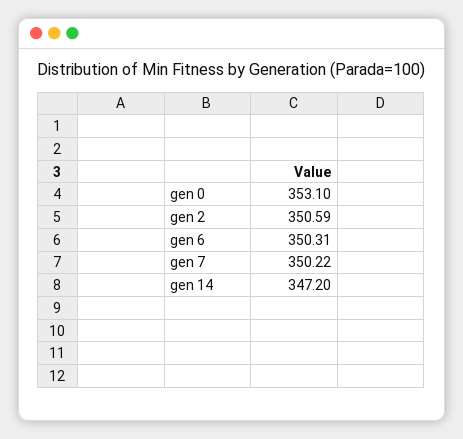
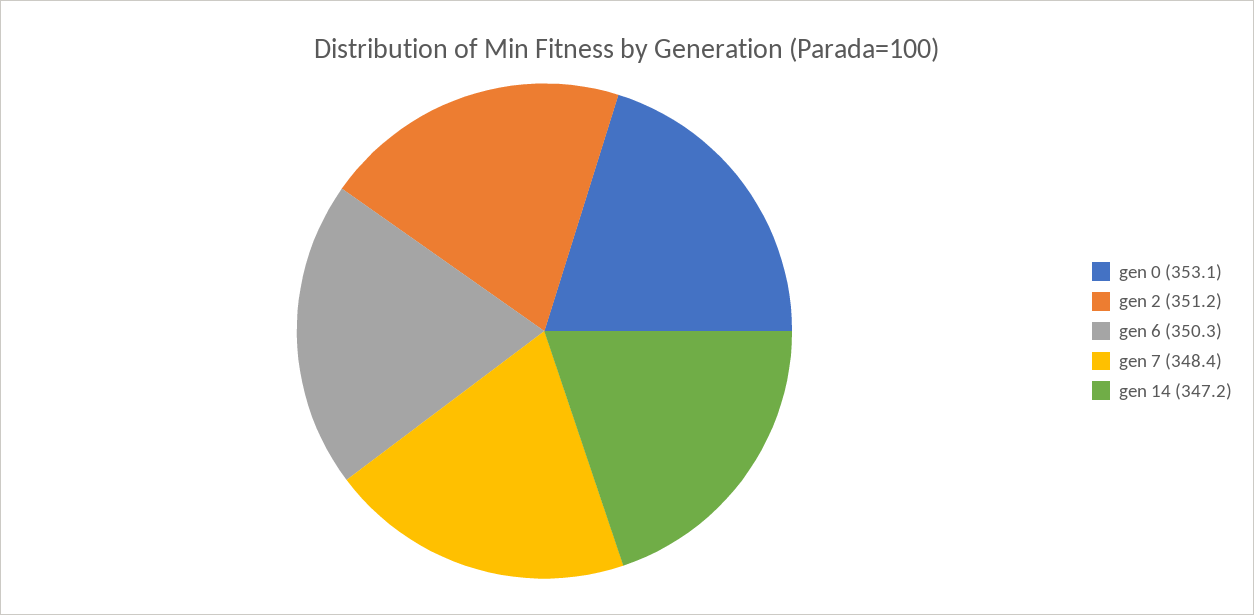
  {
    "gen 0": 353.1,
-   "gen 2": 350.59,
+   "gen 2": 351.2,
    "gen 6": 350.31,
-   "gen 7": 350.22,
+   "gen 7": 348.4,
    "gen 14": 347.2
  }

